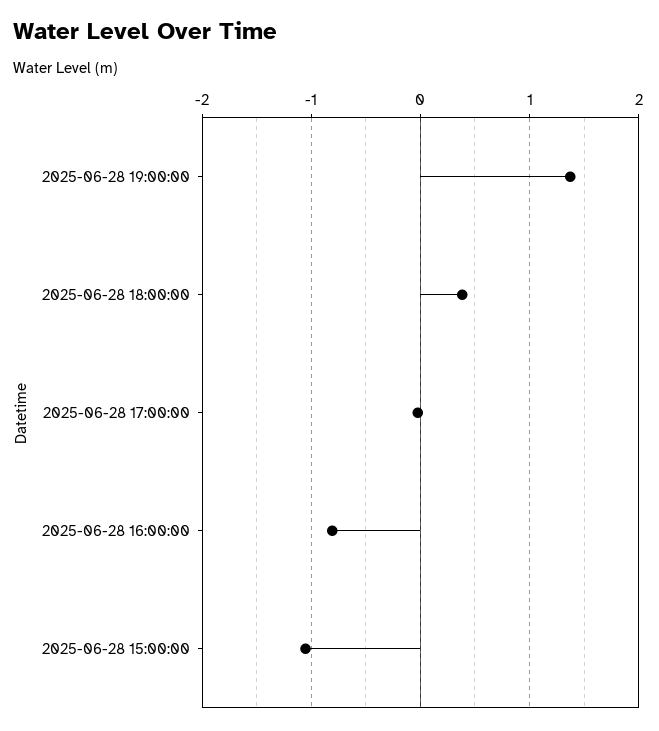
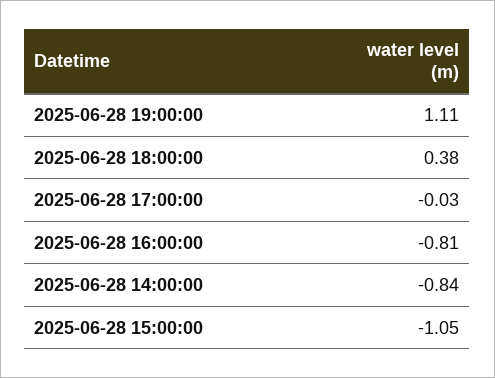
  {
-   "2025-06-28 19:00:00": 1.4,
+   "2025-06-28 19:00:00": 1.11,
    "2025-06-28 18:00:00": 0.38,
    "2025-06-28 17:00:00": -0.03,
    "2025-06-28 16:00:00": -0.81,
-   "2025-06-28 15:00:00": -1.05
+   "2025-06-28 15:00:00": -1.05,
+   "2025-06-28 14:00:00": -0.84
  }

